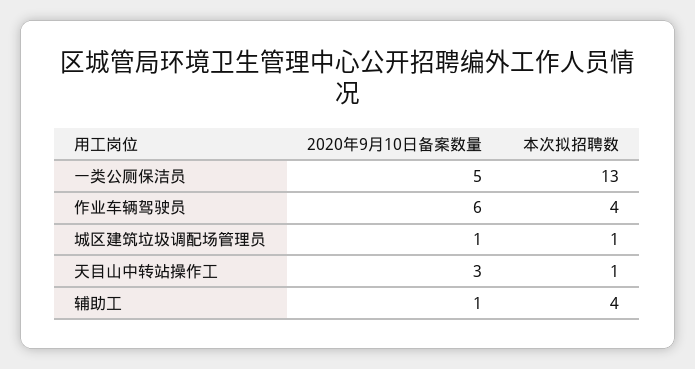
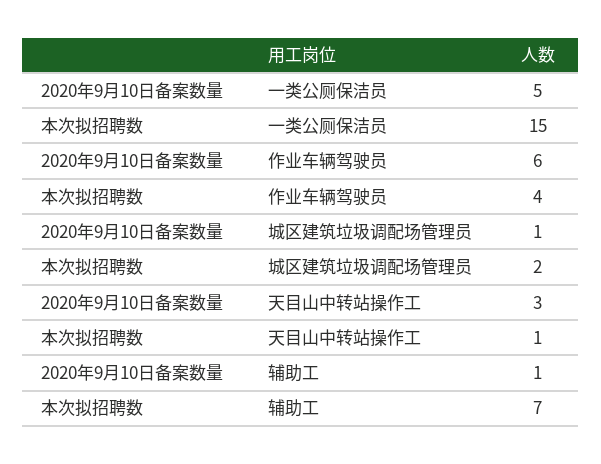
  {
    "2020年9月10日备案数量": {
      "一类公厕保洁员": 5,
      "作业车辆驾驶员": 6,
      "城区建筑垃圾调配场管理员": 1,
      "天目山中转站操作工": 3,
      "辅助工": 1
    },
    "本次拟招聘数": {
-     "一类公厕保洁员": 13,
+     "一类公厕保洁员": 15,
      "作业车辆驾驶员": 4,
-     "城区建筑垃圾调配场管理员": 1,
+     "城区建筑垃圾调配场管理员": 2,
      "天目山中转站操作工": 1,
-     "辅助工": 4
+     "辅助工": 7
    }
  }

